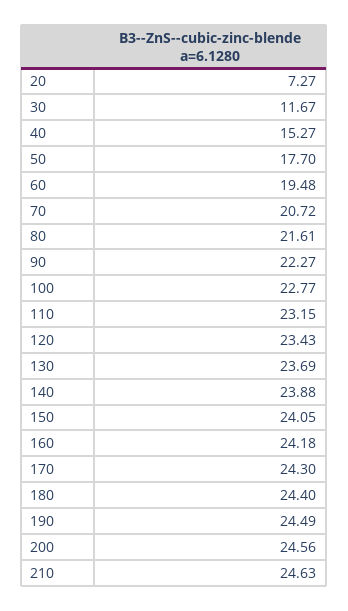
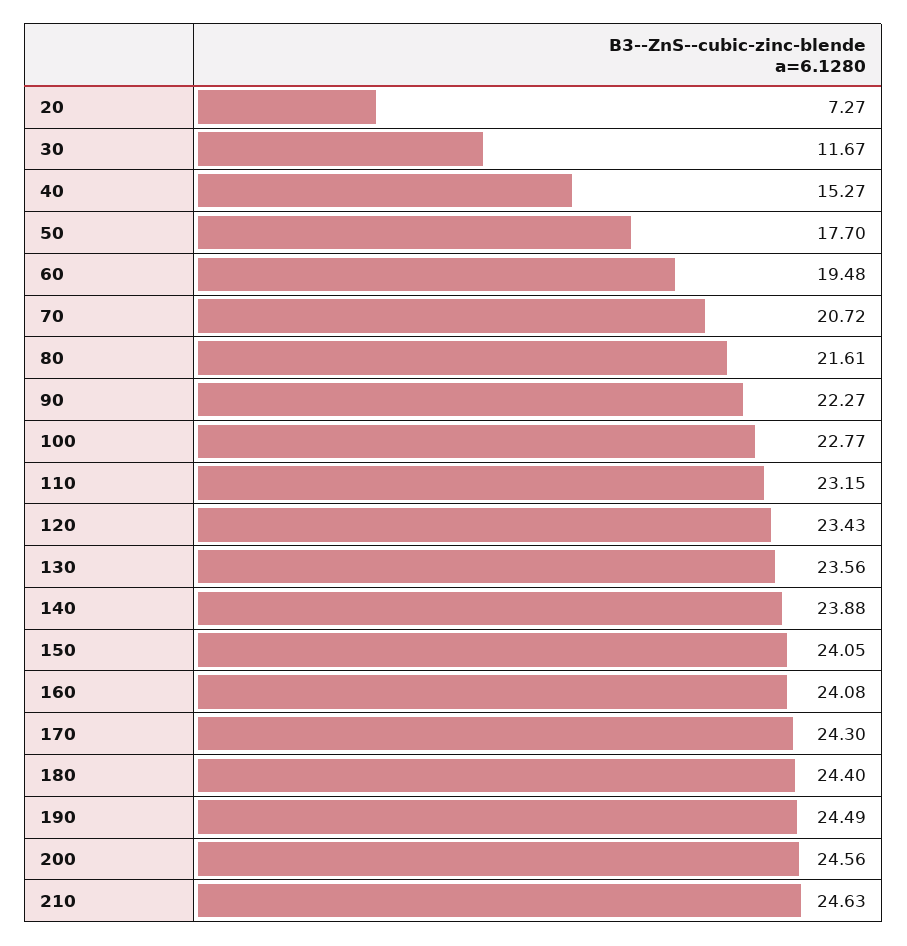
  {
    "20": 7.27,
    "30": 11.67,
    "40": 15.27,
    "50": 17.7,
    "60": 19.48,
    "70": 20.72,
    "80": 21.61,
    "90": 22.27,
    "100": 22.77,
    "110": 23.15,
    "120": 23.43,
-   "130": 23.69,
+   "130": 23.56,
    "140": 23.88,
    "150": 24.05,
-   "160": 24.18,
+   "160": 24.08,
    "170": 24.3,
    "180": 24.4,
    "190": 24.49,
    "200": 24.56,
    "210": 24.63
  }

